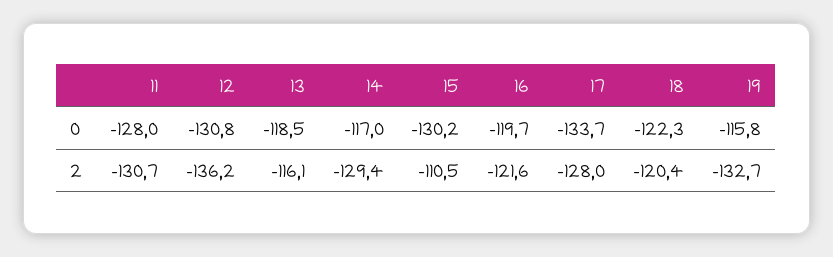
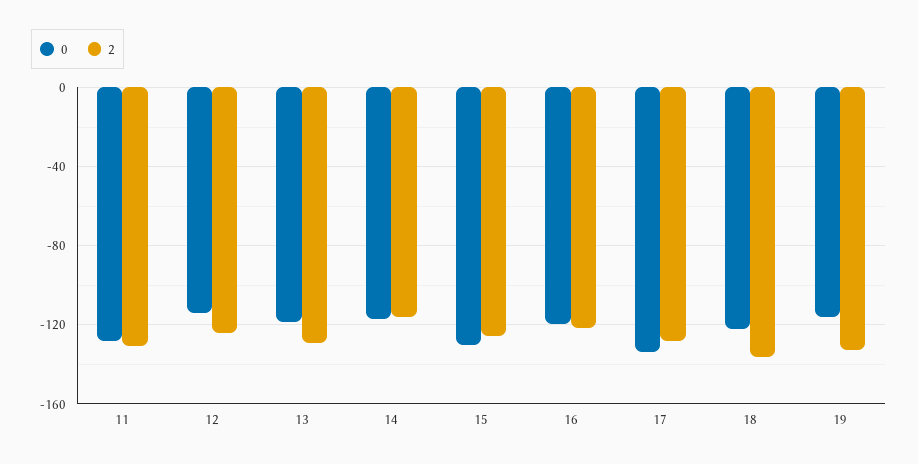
  {
    "0": {
      "11": -128,
-     "12": -130.8,
+     "12": -115,
      "13": -118.5,
      "14": -117,
      "15": -130.2,
      "16": -119.7,
      "17": -133.7,
      "18": -122.3,
      "19": -115.8
    },
    "2": {
      "11": -130.7,
-     "12": -136.2,
+     "12": -125,
-     "13": -116.1,
+     "13": -130,
-     "14": -129.4,
+     "14": -115,
-     "15": -110.5,
+     "15": -125,
      "16": -121.6,
      "17": -128,
-     "18": -120.4,
+     "18": -135,
      "19": -132.7
    }
  }

